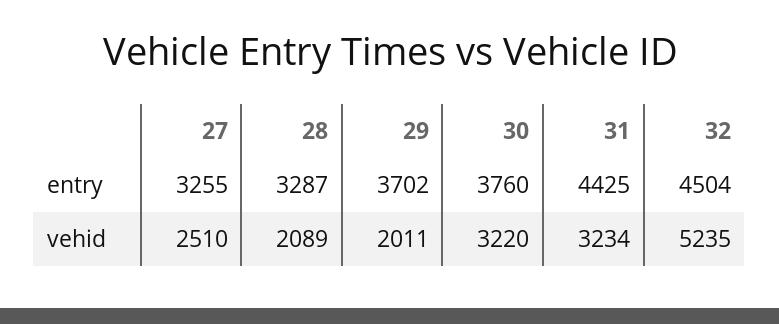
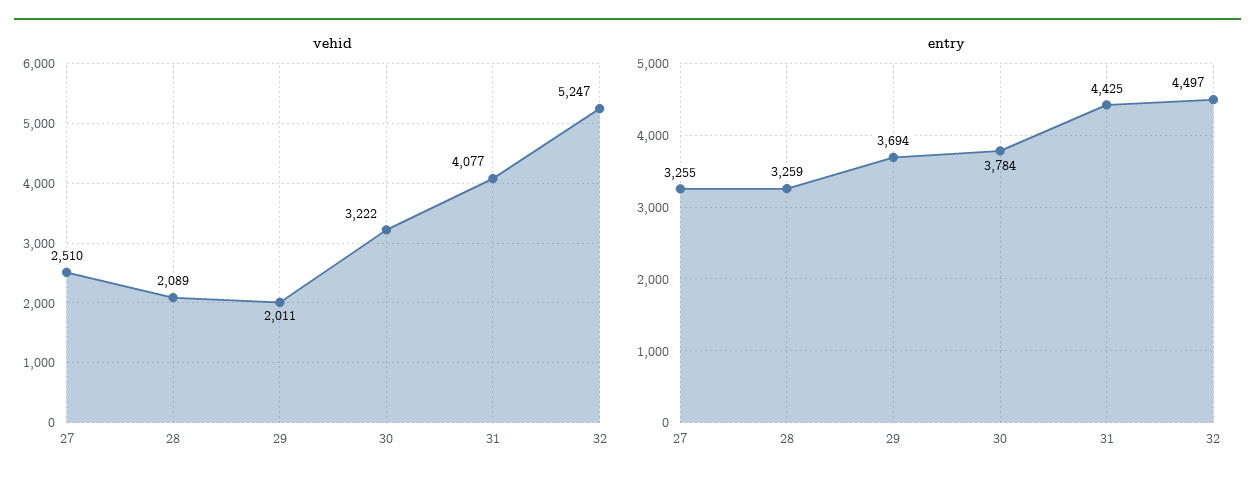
  {
    "entry": {
      "27": 3255,
-     "28": 3287,
+     "28": 3259,
-     "29": 3702,
+     "29": 3694,
-     "30": 3760,
+     "30": 3784,
      "31": 4425,
-     "32": 4504
+     "32": 4497
    },
    "vehid": {
      "27": 2510,
      "28": 2089,
      "29": 2011,
-     "30": 3220,
+     "30": 3222,
-     "31": 3234,
+     "31": 4077,
-     "32": 5235
+     "32": 5247
    }
  }

